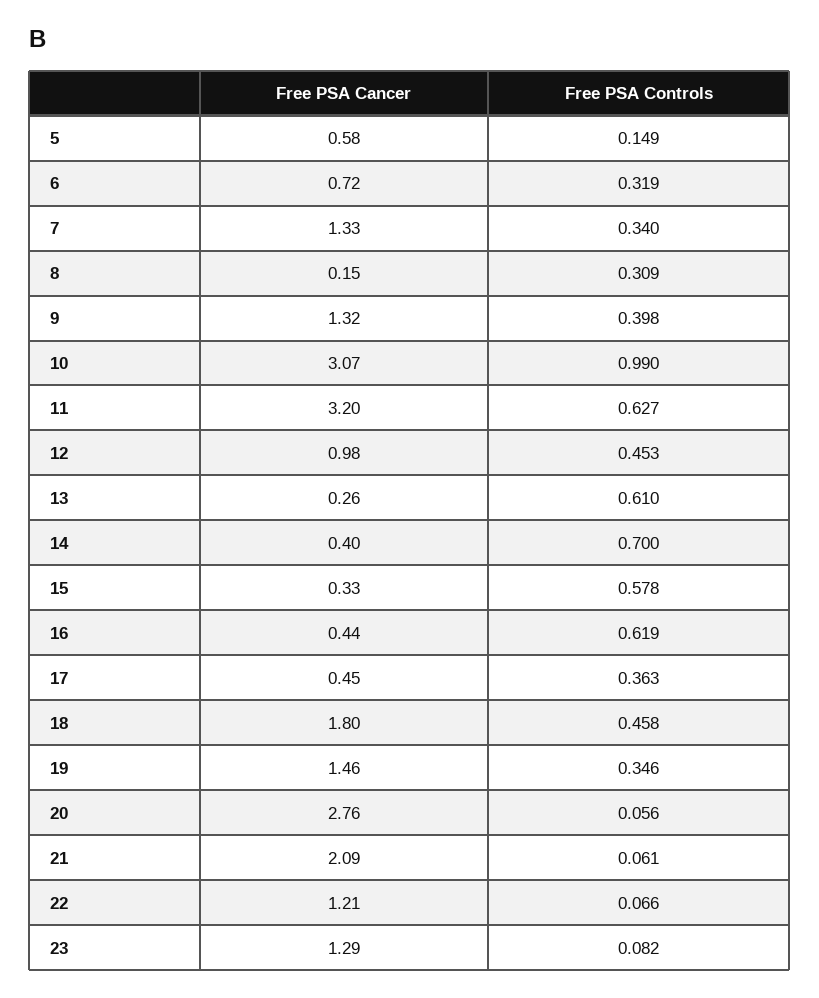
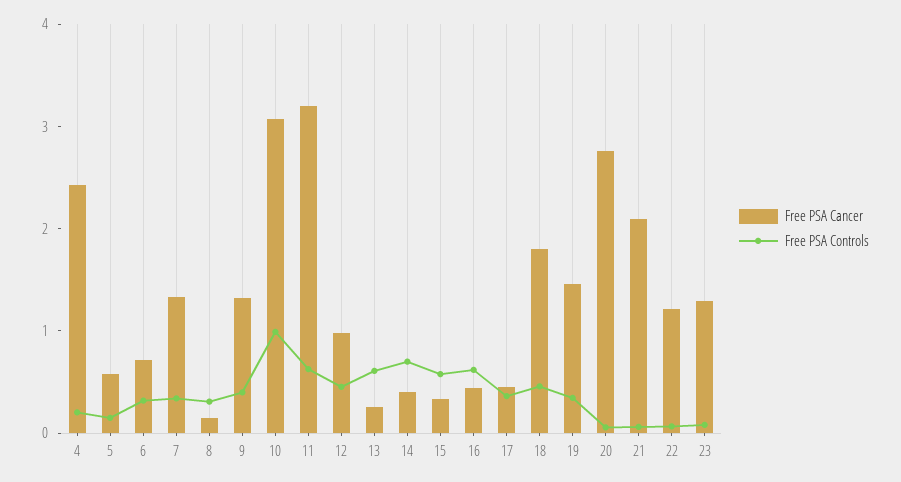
  {
    "Free PSA Cancer": {
      "5": 0.58,
      "6": 0.72,
      "7": 1.33,
      "8": 0.15,
      "9": 1.32,
      "10": 3.07,
      "11": 3.2,
      "12": 0.98,
      "13": 0.26,
      "14": 0.4,
      "15": 0.33,
      "16": 0.44,
      "17": 0.45,
      "18": 1.8,
      "19": 1.46,
      "20": 2.76,
      "21": 2.09,
      "22": 1.21,
-     "23": 1.29
+     "23": 1.29,
+     "4": 2.4
    },
    "Free PSA Controls": {
      "5": 0.149,
      "6": 0.319,
      "7": 0.34,
      "8": 0.309,
      "9": 0.398,
      "10": 0.99,
      "11": 0.627,
      "12": 0.453,
      "13": 0.61,
      "14": 0.7,
      "15": 0.578,
      "16": 0.619,
      "17": 0.363,
      "18": 0.458,
      "19": 0.346,
      "20": 0.056,
      "21": 0.061,
      "22": 0.066,
-     "23": 0.082
+     "23": 0.082,
+     "4": 0.2
    }
  }

